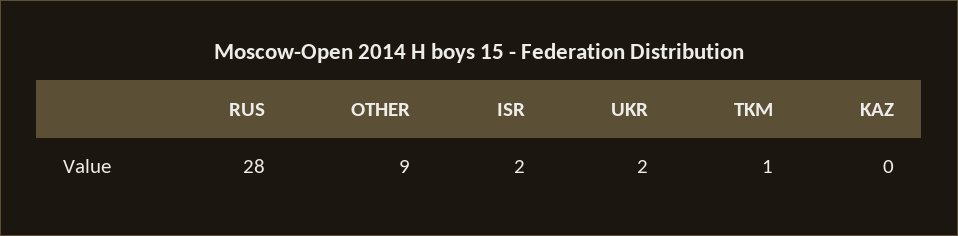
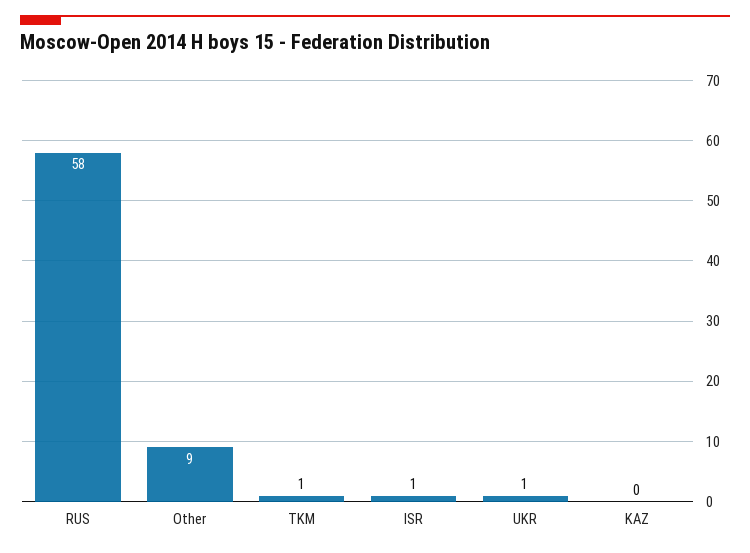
  {
-   "RUS": 28,
+   "RUS": 58,
    "OTHER": 9,
-   "ISR": 2,
+   "ISR": 1,
-   "UKR": 2,
+   "UKR": 1,
    "TKM": 1,
    "KAZ": 0
  }

